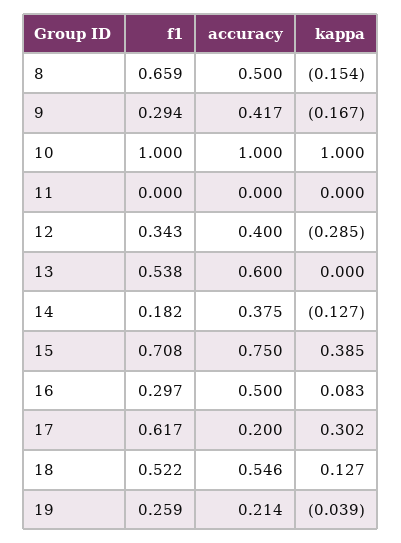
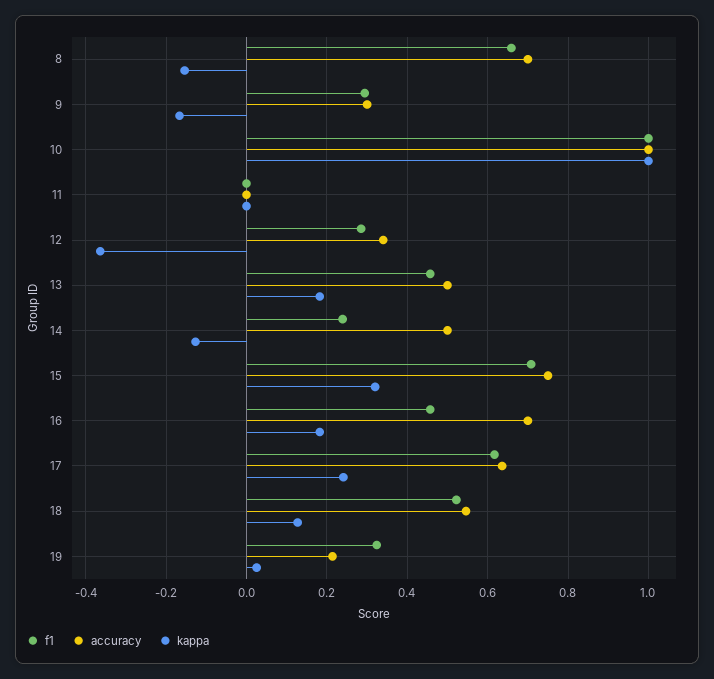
  {
    "f1": {
      "8": 0.659,
      "9": 0.294,
      "10": 1,
      "11": 0,
-     "12": 0.343,
+     "12": 0.28,
-     "13": 0.538,
+     "13": 0.46,
-     "14": 0.182,
+     "14": 0.24,
      "15": 0.708,
-     "16": 0.297,
+     "16": 0.46,
      "17": 0.617,
      "18": 0.522,
-     "19": 0.259
+     "19": 0.32
    },
    "accuracy": {
-     "8": 0.5,
+     "8": 0.7,
-     "9": 0.417,
+     "9": 0.3,
      "10": 1,
      "11": 0,
-     "12": 0.4,
+     "12": 0.34,
-     "13": 0.6,
+     "13": 0.5,
-     "14": 0.375,
+     "14": 0.5,
      "15": 0.75,
-     "16": 0.5,
+     "16": 0.7,
-     "17": 0.2,
+     "17": 0.64,
      "18": 0.546,
      "19": 0.214
    },
    "kappa": {
      "8": -0.154,
      "9": -0.167,
      "10": 1,
      "11": 0,
-     "12": -0.285,
+     "12": -0.36,
-     "13": 0,
+     "13": 0.18,
      "14": -0.127,
-     "15": 0.385,
+     "15": 0.32,
-     "16": 0.083,
+     "16": 0.18,
-     "17": 0.302,
+     "17": 0.24,
      "18": 0.127,
-     "19": -0.039
+     "19": 0.02
    }
  }

